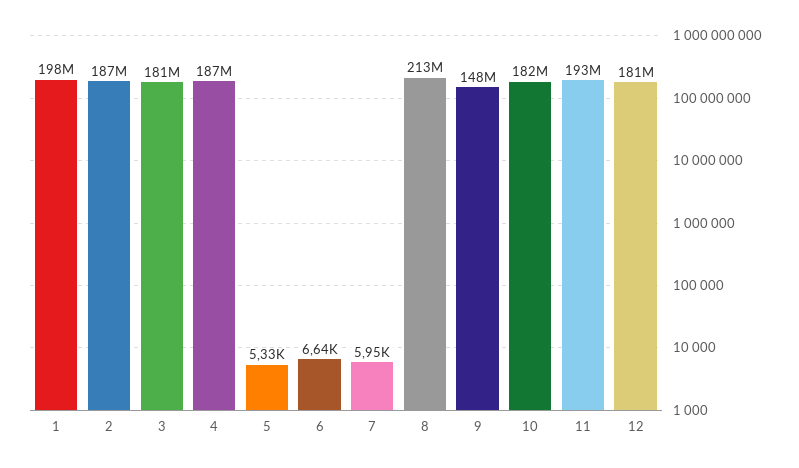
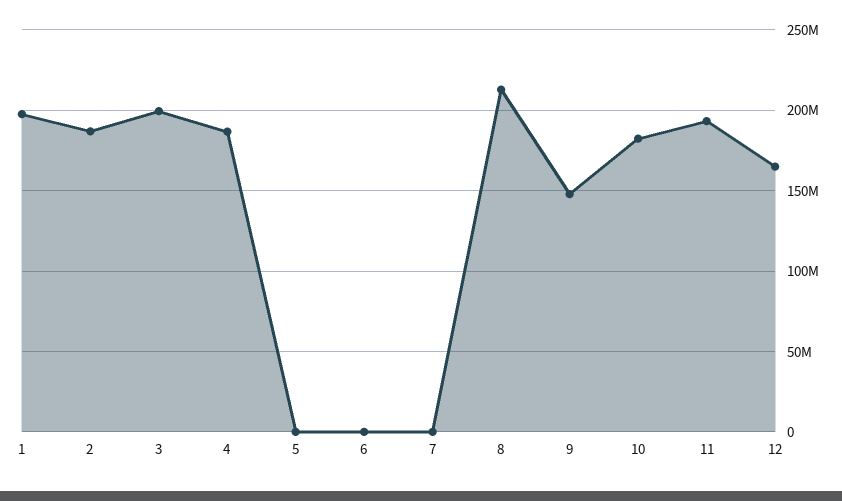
  {
    "1": 198000000,
    "2": 187000000,
-   "3": 181000000,
+   "3": 200000000,
    "4": 187000000,
    "5": 5330,
    "6": 6640,
    "7": 5950,
    "8": 213000000,
    "9": 148000000,
    "10": 182000000,
    "11": 193000000,
-   "12": 181000000
+   "12": 165000000
  }

